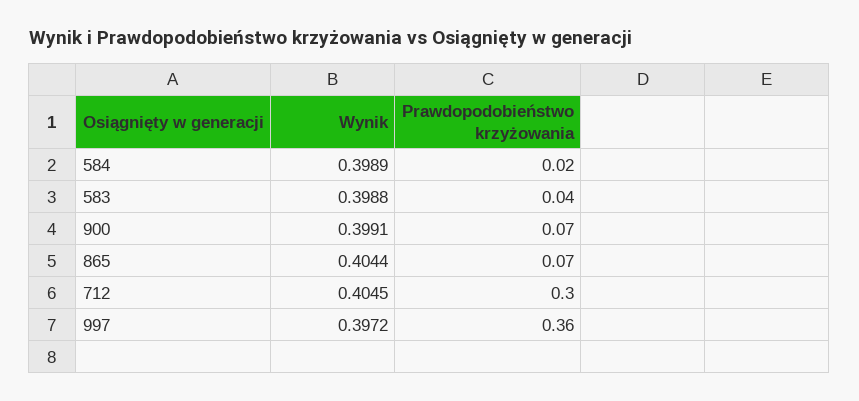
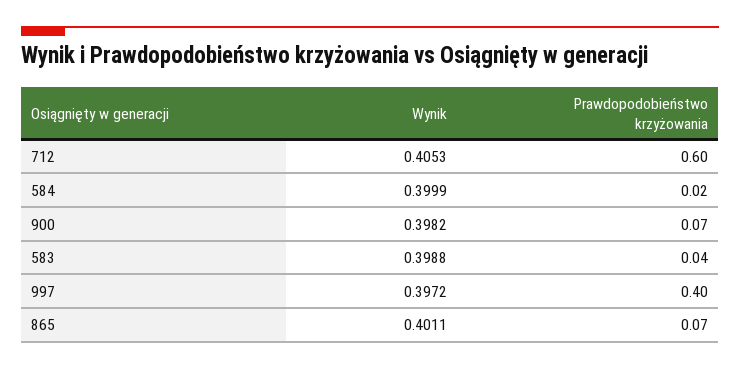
  {
    "Wynik": {
-     "584": 0.3989,
+     "584": 0.3999,
      "583": 0.3988,
-     "900": 0.3991,
+     "900": 0.3982,
-     "865": 0.4044,
+     "865": 0.4011,
-     "712": 0.4045,
+     "712": 0.4053,
      "997": 0.3972
    },
    "Prawdopodobieństwo krzyżowania": {
      "584": 0.02,
      "583": 0.04,
      "900": 0.07,
      "865": 0.07,
-     "712": 0.3,
+     "712": 0.6,
-     "997": 0.36
+     "997": 0.4
    }
  }

